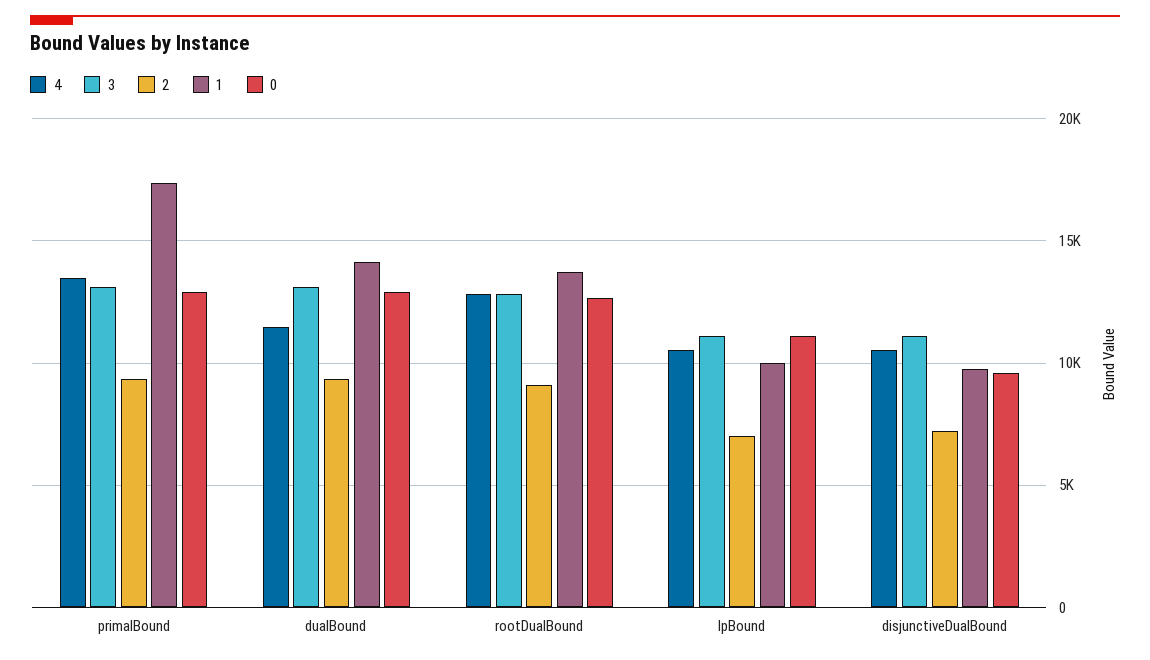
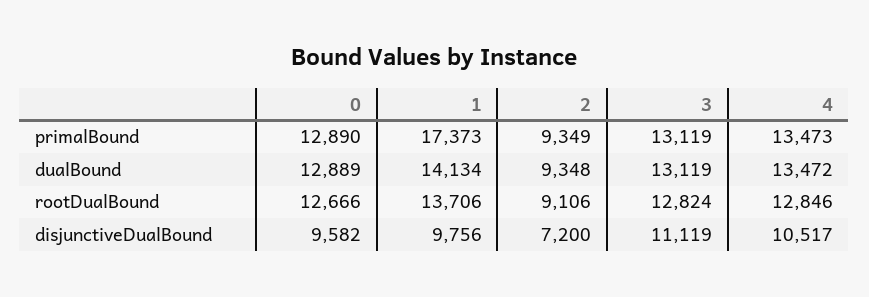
  {
    "4": {
      "primalBound": 13473,
-     "dualBound": 11500,
+     "dualBound": 13472,
      "rootDualBound": 12846,
-     "lpBound": 10500,
      "disjunctiveDualBound": 10517
    },
    "3": {
      "primalBound": 13119,
      "dualBound": 13119,
      "rootDualBound": 12824,
-     "lpBound": 11000,
      "disjunctiveDualBound": 11119
    },
    "2": {
      "primalBound": 9349,
      "dualBound": 9348,
      "rootDualBound": 9106,
-     "lpBound": 7000,
      "disjunctiveDualBound": 7200
    },
    "1": {
      "primalBound": 17373,
      "dualBound": 14134,
      "rootDualBound": 13706,
-     "lpBound": 10000,
      "disjunctiveDualBound": 9756
    },
    "0": {
      "primalBound": 12890,
      "dualBound": 12889,
      "rootDualBound": 12666,
-     "lpBound": 11000,
      "disjunctiveDualBound": 9582
    }
  }

